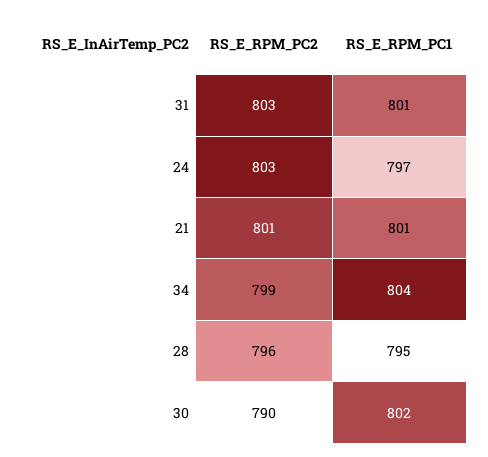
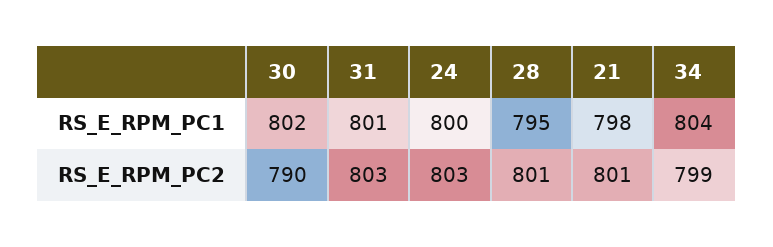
  {
    "RS_E_RPM_PC2": {
      "31": 803,
      "24": 803,
      "21": 801,
      "34": 799,
-     "28": 796,
+     "28": 801,
      "30": 790
    },
    "RS_E_RPM_PC1": {
      "31": 801,
-     "24": 797,
+     "24": 800,
-     "21": 801,
+     "21": 798,
      "34": 804,
      "28": 795,
      "30": 802
    }
  }

